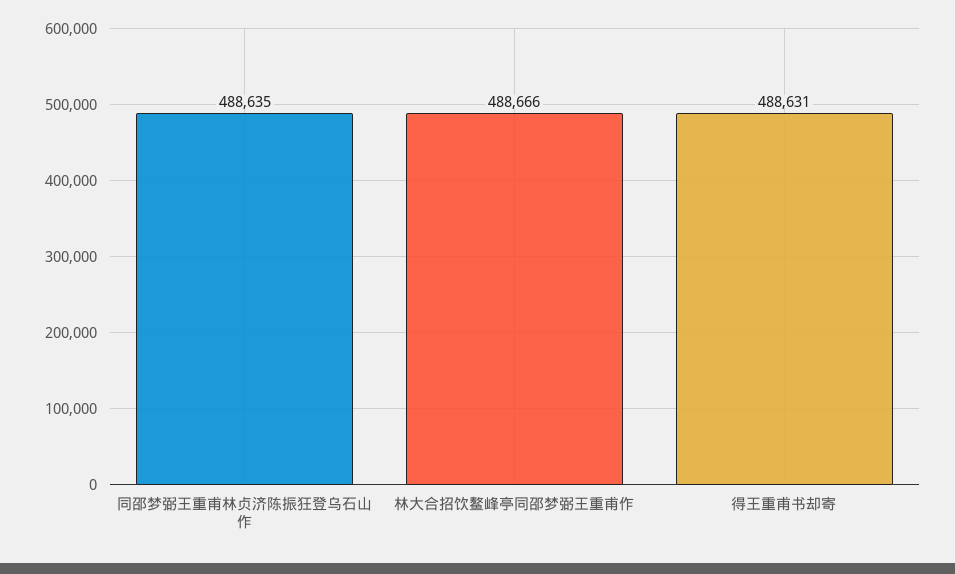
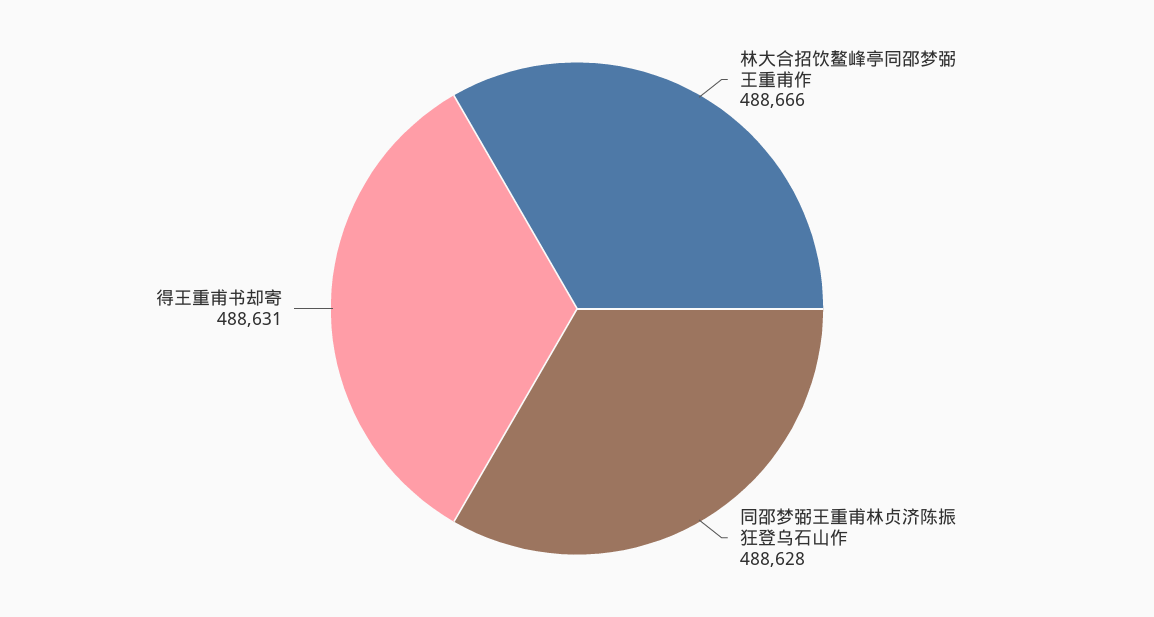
  {
-   "同邵梦弼王重甫林贞济陈振狂登乌石山作": 488635,
+   "同邵梦弼王重甫林贞济陈振狂登乌石山作": 488628,
    "林大合招饮鳌峰亭同邵梦弼王重甫作": 488666,
    "得王重甫书却寄": 488631
  }

